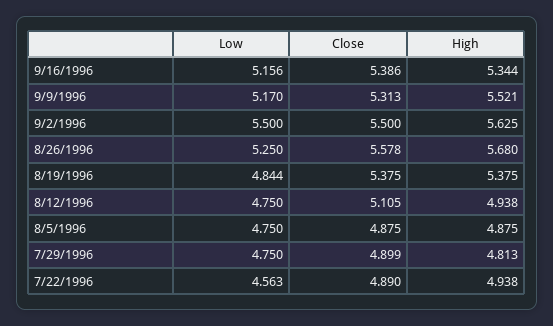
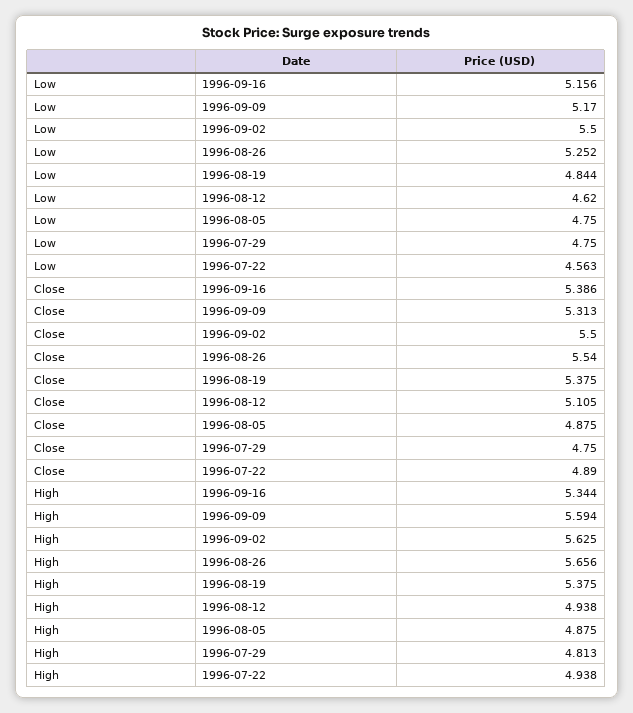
  {
    "Low": {
      "9/16/1996": 5.156,
      "9/9/1996": 5.17,
      "9/2/1996": 5.5,
-     "8/26/1996": 5.25,
+     "8/26/1996": 5.252,
      "8/19/1996": 4.844,
-     "8/12/1996": 4.75,
+     "8/12/1996": 4.62,
      "8/5/1996": 4.75,
      "7/29/1996": 4.75,
      "7/22/1996": 4.563
    },
    "Close": {
      "9/16/1996": 5.386,
      "9/9/1996": 5.313,
      "9/2/1996": 5.5,
-     "8/26/1996": 5.578,
+     "8/26/1996": 5.54,
      "8/19/1996": 5.375,
      "8/12/1996": 5.105,
      "8/5/1996": 4.875,
-     "7/29/1996": 4.899,
+     "7/29/1996": 4.75,
      "7/22/1996": 4.89
    },
    "High": {
      "9/16/1996": 5.344,
-     "9/9/1996": 5.521,
+     "9/9/1996": 5.594,
      "9/2/1996": 5.625,
-     "8/26/1996": 5.68,
+     "8/26/1996": 5.656,
      "8/19/1996": 5.375,
      "8/12/1996": 4.938,
      "8/5/1996": 4.875,
      "7/29/1996": 4.813,
      "7/22/1996": 4.938
    }
  }

